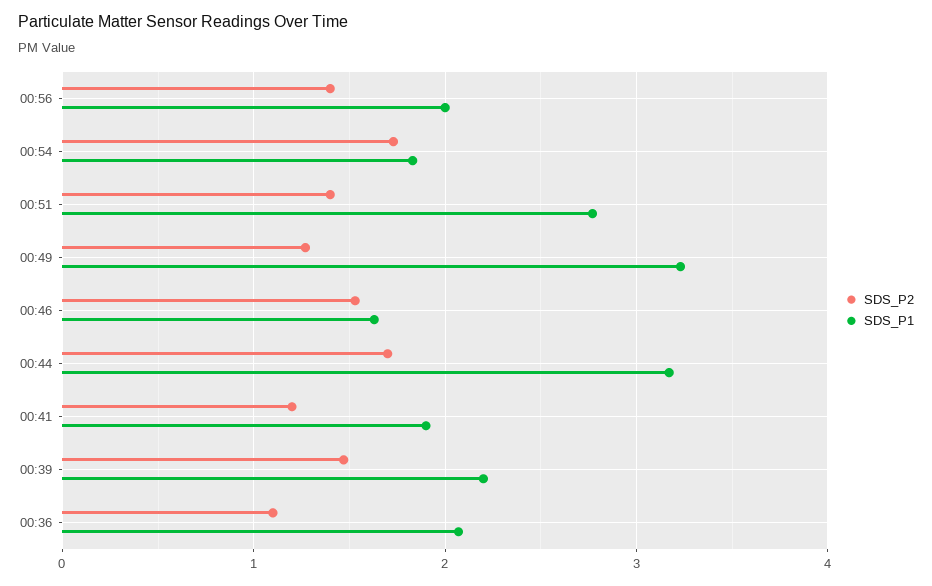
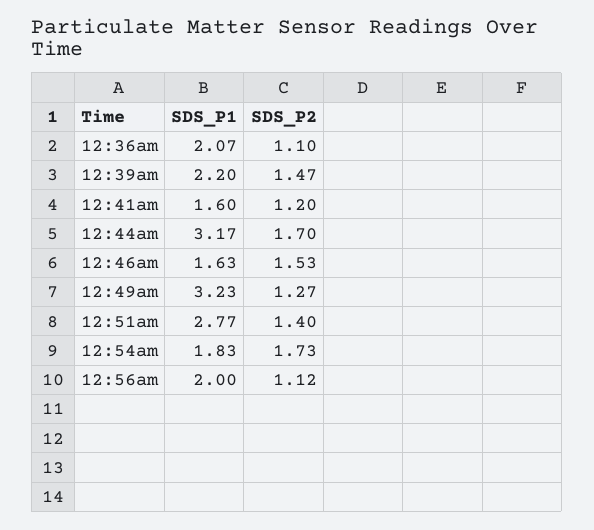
  {
    "SDS_P2": {
-     "00:56": 1.4,
+     "00:56": 1.12,
      "00:54": 1.73,
      "00:51": 1.4,
      "00:49": 1.27,
      "00:46": 1.53,
      "00:44": 1.7,
      "00:41": 1.2,
      "00:39": 1.47,
      "00:36": 1.1
    },
    "SDS_P1": {
      "00:56": 2,
      "00:54": 1.83,
      "00:51": 2.77,
      "00:49": 3.23,
      "00:46": 1.63,
      "00:44": 3.17,
-     "00:41": 1.9,
+     "00:41": 1.6,
      "00:39": 2.2,
      "00:36": 2.07
    }
  }

